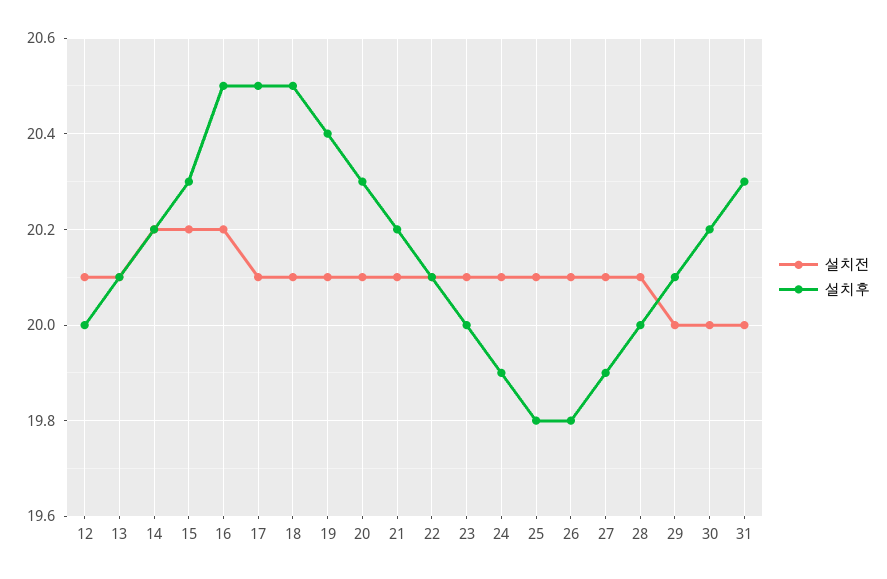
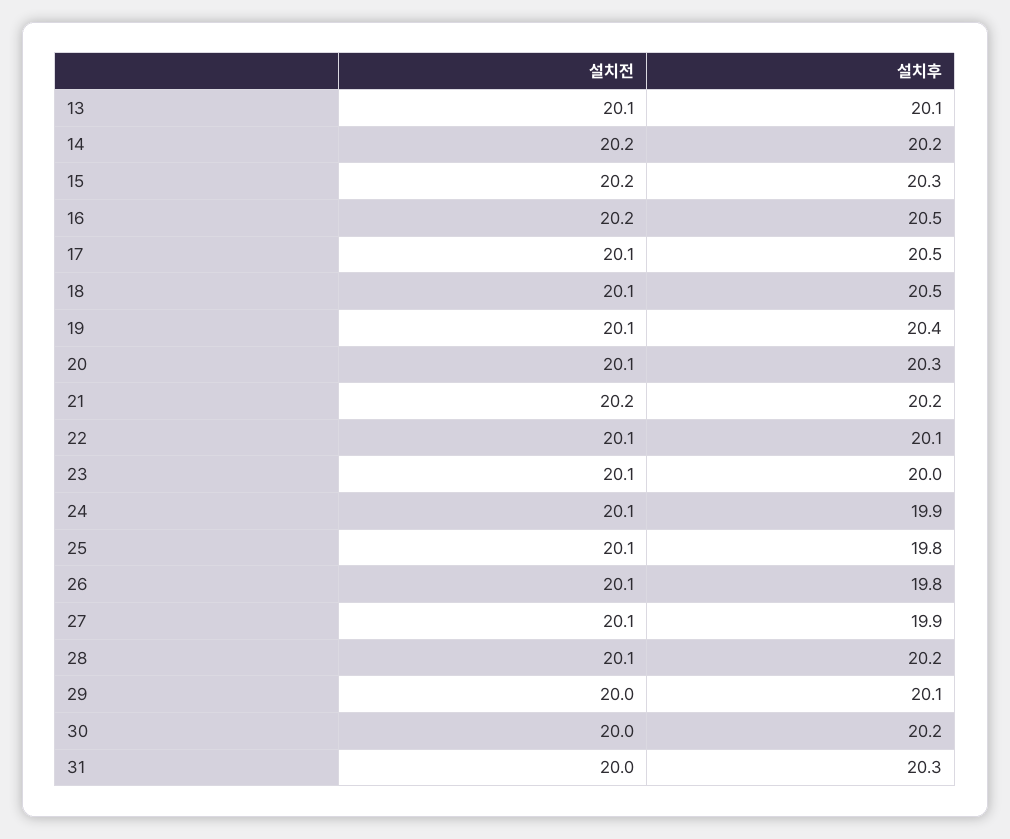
  {
    "설치전": {
-     "12": 20.1,
      "13": 20.1,
      "14": 20.2,
      "15": 20.2,
      "16": 20.2,
      "17": 20.1,
      "18": 20.1,
      "19": 20.1,
      "20": 20.1,
-     "21": 20.1,
+     "21": 20.2,
      "22": 20.1,
      "23": 20.1,
      "24": 20.1,
      "25": 20.1,
      "26": 20.1,
      "27": 20.1,
      "28": 20.1,
      "29": 20,
      "30": 20,
      "31": 20
    },
    "설치후": {
-     "12": 20,
      "13": 20.1,
      "14": 20.2,
      "15": 20.3,
      "16": 20.5,
      "17": 20.5,
      "18": 20.5,
      "19": 20.4,
      "20": 20.3,
      "21": 20.2,
      "22": 20.1,
      "23": 20,
      "24": 19.9,
      "25": 19.8,
      "26": 19.8,
      "27": 19.9,
-     "28": 20,
+     "28": 20.2,
      "29": 20.1,
      "30": 20.2,
      "31": 20.3
    }
  }

